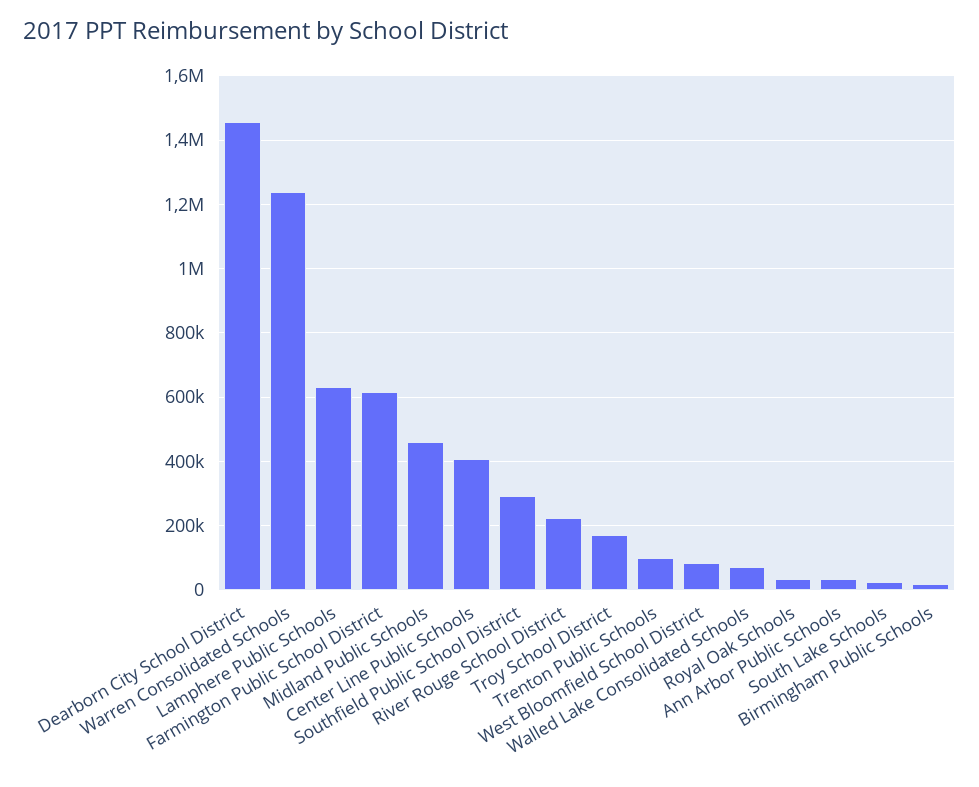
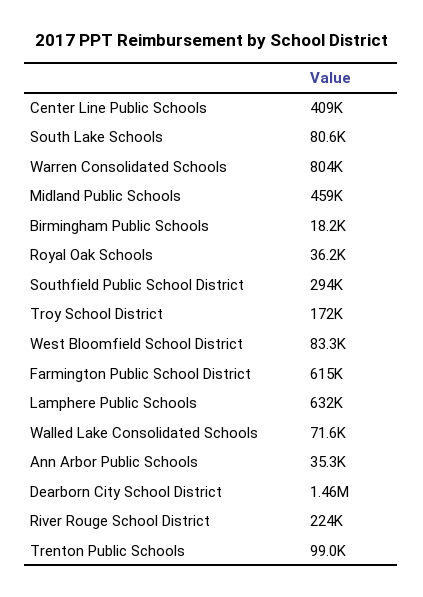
  {
    "Dearborn City School District": 1460000,
-   "Warren Consolidated Schools": 1240000,
+   "Warren Consolidated Schools": 804000,
    "Lamphere Public Schools": 632000,
    "Farmington Public School District": 615000,
    "Midland Public Schools": 459000,
    "Center Line Public Schools": 409000,
    "Southfield Public School District": 294000,
    "River Rouge School District": 224000,
    "Troy School District": 172000,
    "Trenton Public Schools": 99000,
    "West Bloomfield School District": 83300,
    "Walled Lake Consolidated Schools": 71600,
    "Royal Oak Schools": 36200,
    "Ann Arbor Public Schools": 35300,
-   "South Lake Schools": 20000,
+   "South Lake Schools": 80600,
    "Birmingham Public Schools": 18200
  }

